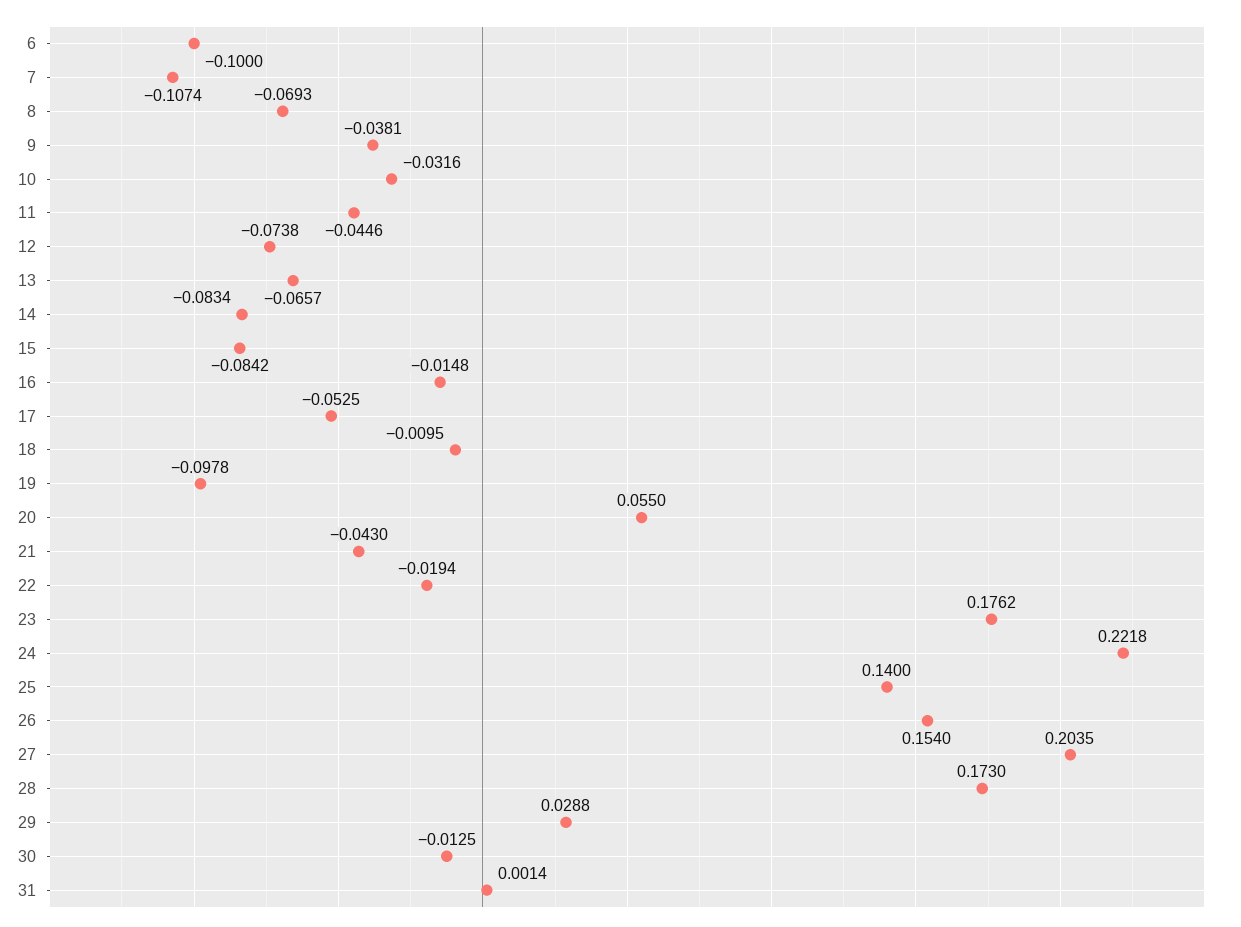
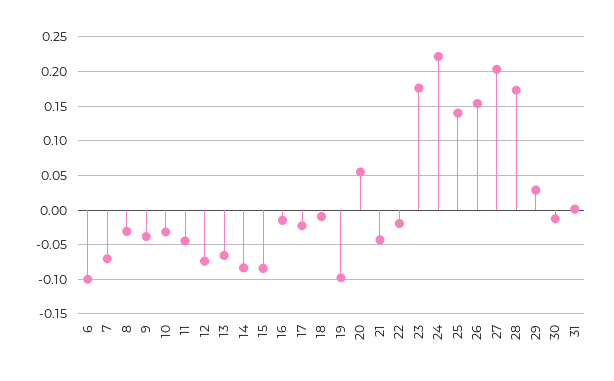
  {
    "6": -0.1,
-   "7": -0.1074,
+   "7": -0.07,
-   "8": -0.0693,
+   "8": -0.03,
    "9": -0.0381,
    "10": -0.0316,
    "11": -0.0446,
    "12": -0.0738,
    "13": -0.0657,
    "14": -0.0834,
    "15": -0.0842,
    "16": -0.0148,
-   "17": -0.0525,
+   "17": -0.02,
    "18": -0.0095,
    "19": -0.0978,
    "20": 0.055,
    "21": -0.043,
    "22": -0.0194,
    "23": 0.1762,
    "24": 0.2218,
    "25": 0.14,
    "26": 0.154,
    "27": 0.2035,
    "28": 0.173,
    "29": 0.0288,
    "30": -0.0125,
    "31": 0.0014
  }

